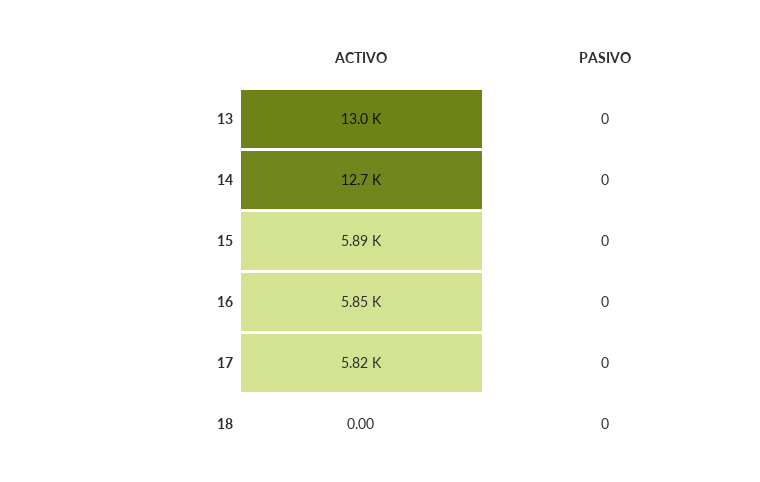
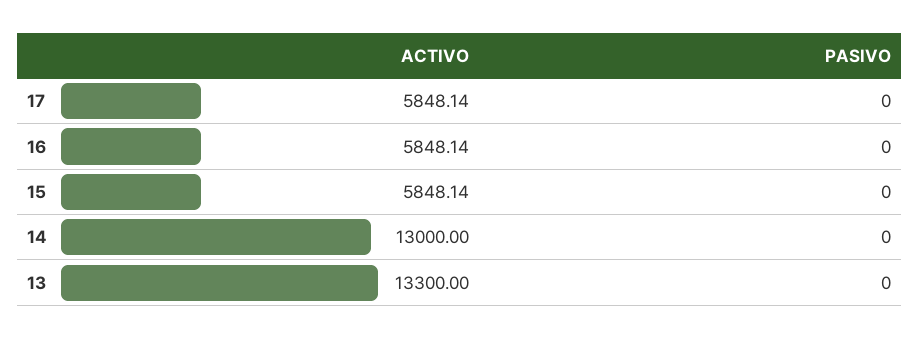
  {
    "ACTIVO": {
-     "13": 13000,
+     "13": 13300,
-     "14": 12700,
+     "14": 13000,
-     "15": 5890,
+     "15": 5848.14,
      "16": 5848.14,
-     "17": 5820,
+     "17": 5848.14
-     "18": 0
    },
    "PASIVO": {
      "13": 0,
      "14": 0,
      "15": 0,
      "16": 0,
-     "17": 0,
+     "17": 0
-     "18": 0
    }
  }

